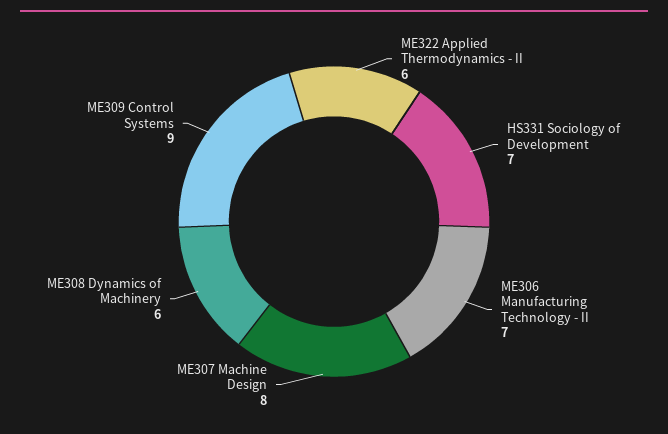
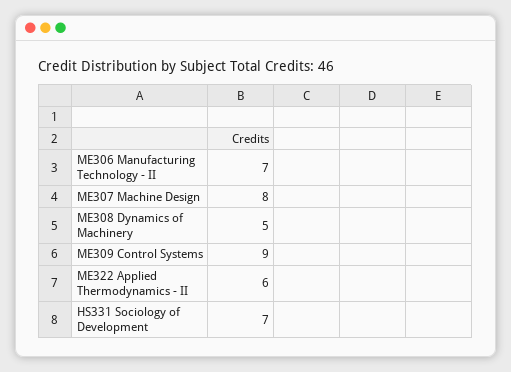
  {
    "ME322 Applied Thermodynamics - II": 6,
    "HS331 Sociology of Development": 7,
    "ME306 Manufacturing Technology - II": 7,
    "ME307 Machine Design": 8,
-   "ME308 Dynamics of Machinery": 6,
+   "ME308 Dynamics of Machinery": 5,
    "ME309 Control Systems": 9
  }

